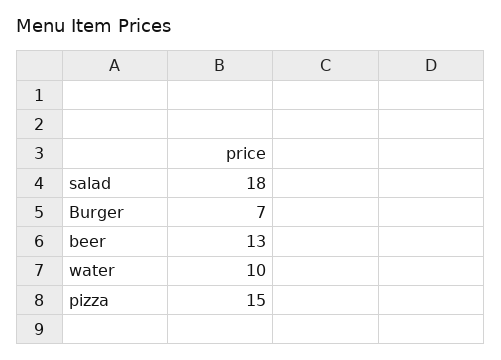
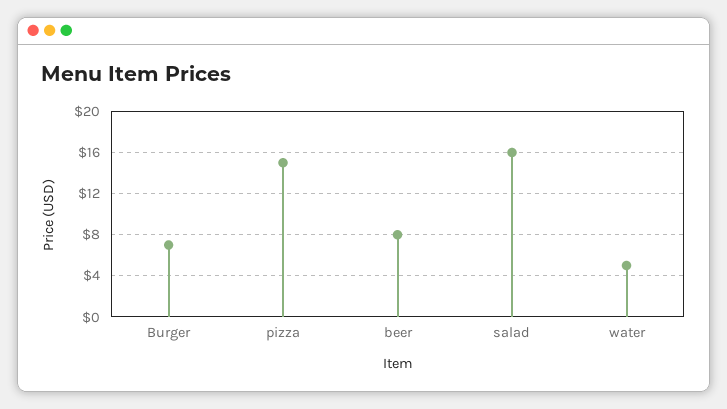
  {
-   "salad": 18,
+   "salad": 16,
    "Burger": 7,
-   "beer": 13,
+   "beer": 8,
-   "water": 10,
+   "water": 5,
    "pizza": 15
  }

